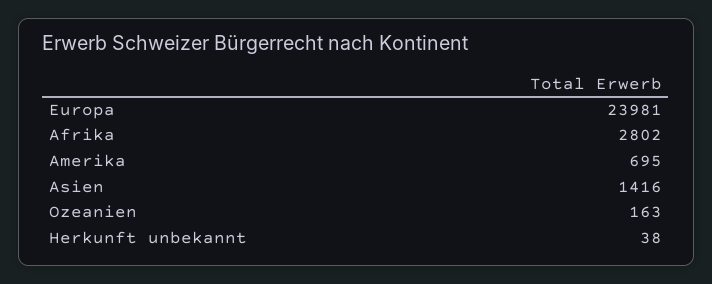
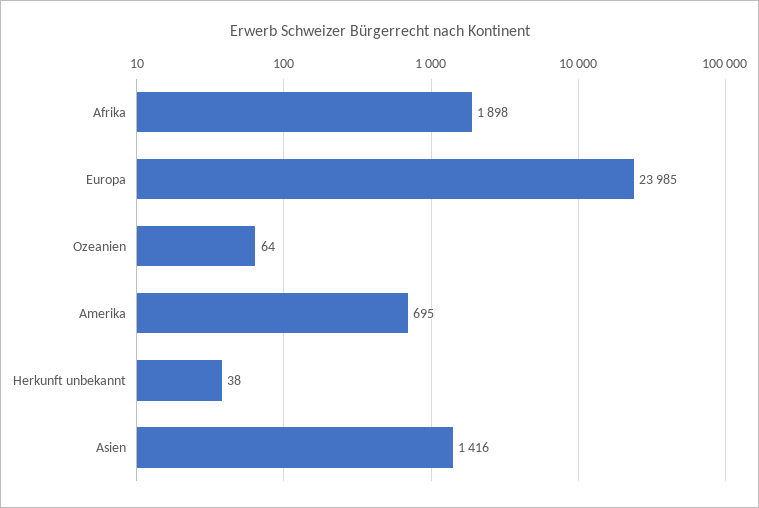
  {
-   "Europa": 23981,
+   "Europa": 23985,
-   "Afrika": 2802,
+   "Afrika": 1898,
    "Amerika": 695,
    "Asien": 1416,
-   "Ozeanien": 163,
+   "Ozeanien": 64,
    "Herkunft unbekannt": 38
  }

